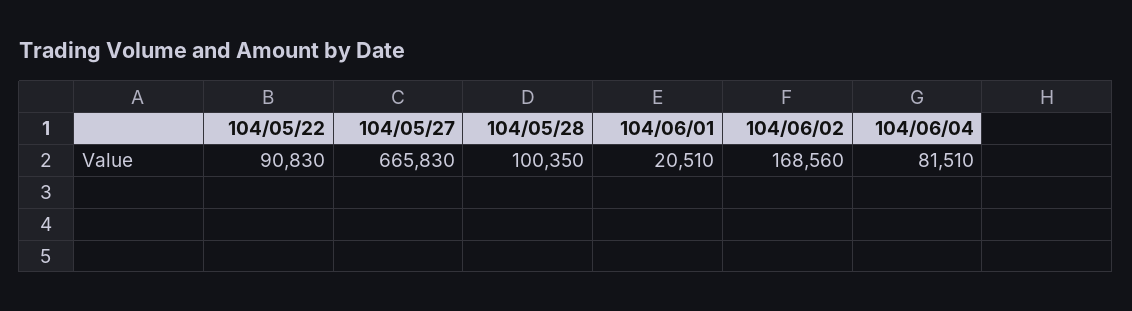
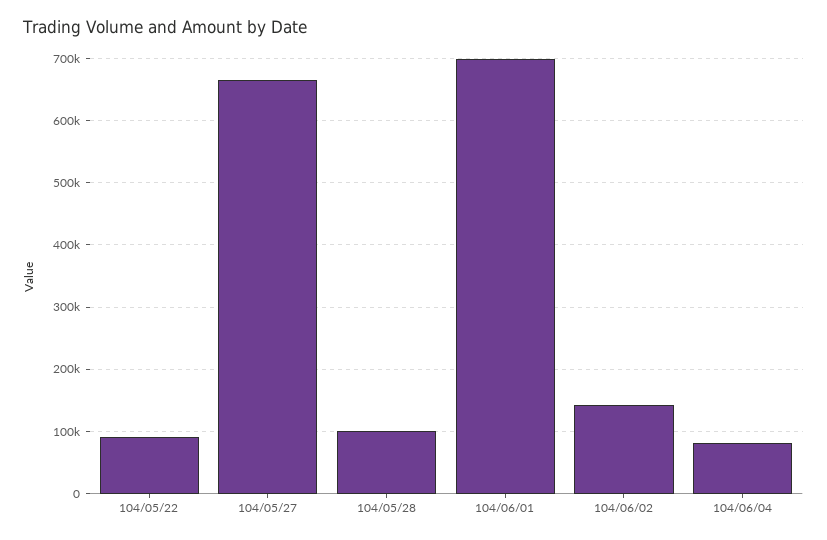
  {
    "104/05/22": 90830,
    "104/05/27": 665830,
    "104/05/28": 100350,
-   "104/06/01": 20510,
+   "104/06/01": 700000,
-   "104/06/02": 168560,
+   "104/06/02": 140000,
    "104/06/04": 81510
  }

